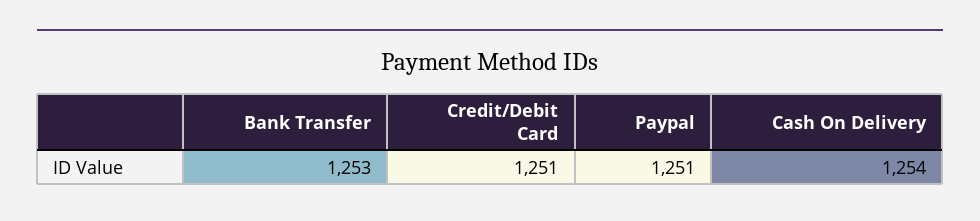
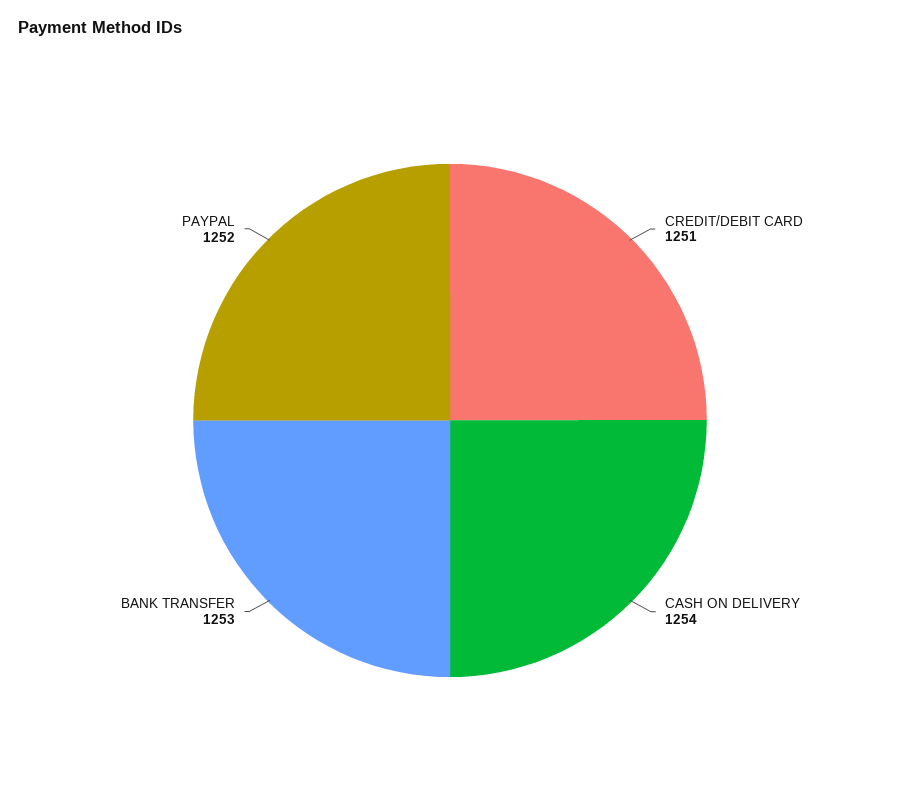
  {
    "Bank Transfer": 1253,
    "Credit/Debit Card": 1251,
-   "Paypal": 1251,
+   "Paypal": 1252,
    "Cash On Delivery": 1254
  }

